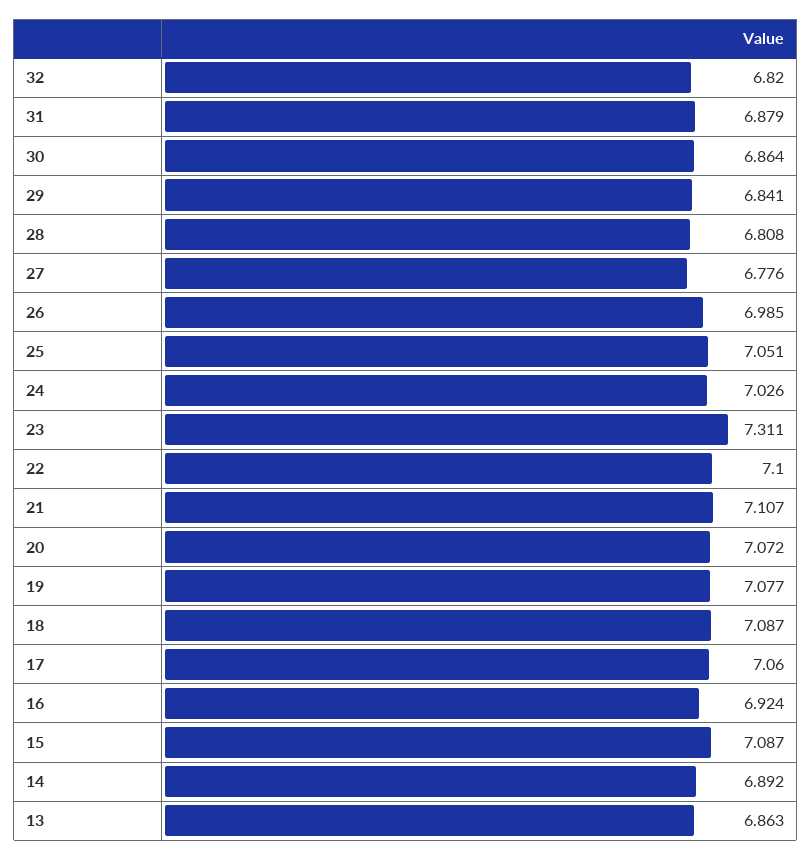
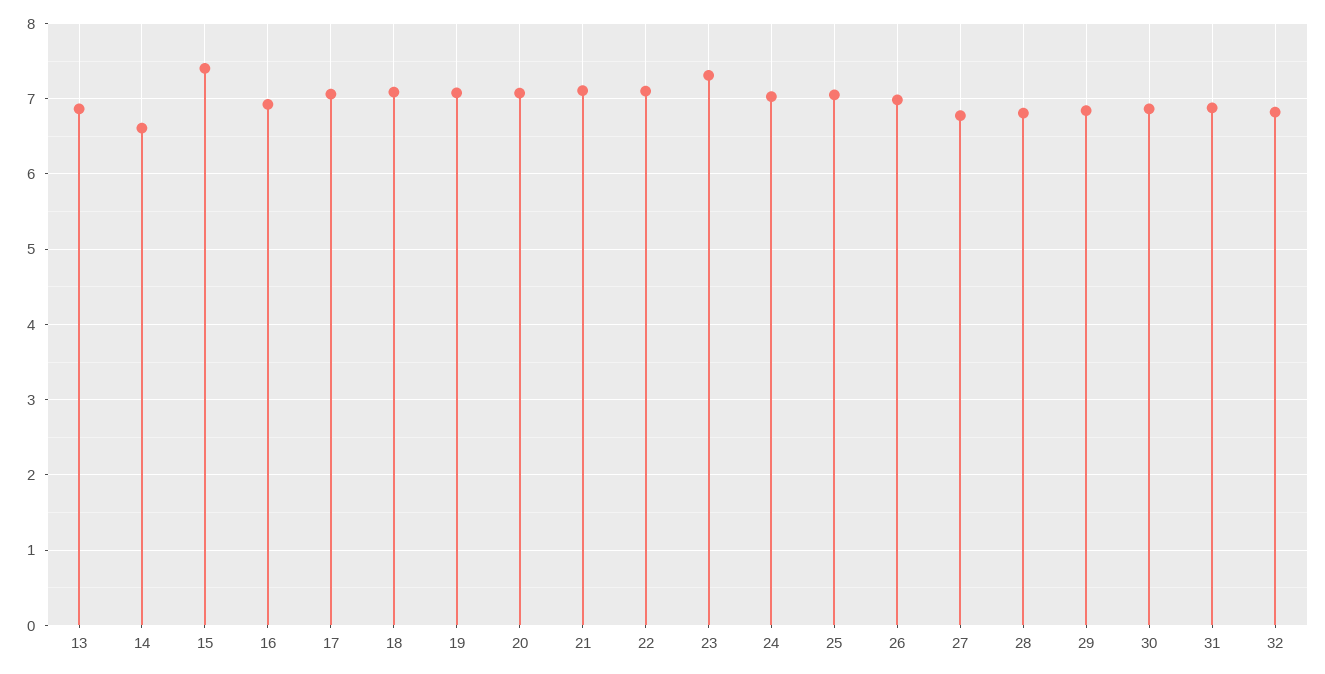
  {
    "32": 6.82,
    "31": 6.879,
    "30": 6.864,
    "29": 6.841,
    "28": 6.808,
    "27": 6.776,
    "26": 6.985,
    "25": 7.051,
    "24": 7.026,
    "23": 7.311,
    "22": 7.1,
    "21": 7.107,
    "20": 7.072,
    "19": 7.077,
    "18": 7.087,
    "17": 7.06,
    "16": 6.924,
-   "15": 7.087,
+   "15": 7.4,
-   "14": 6.892,
+   "14": 6.6,
    "13": 6.863
  }

